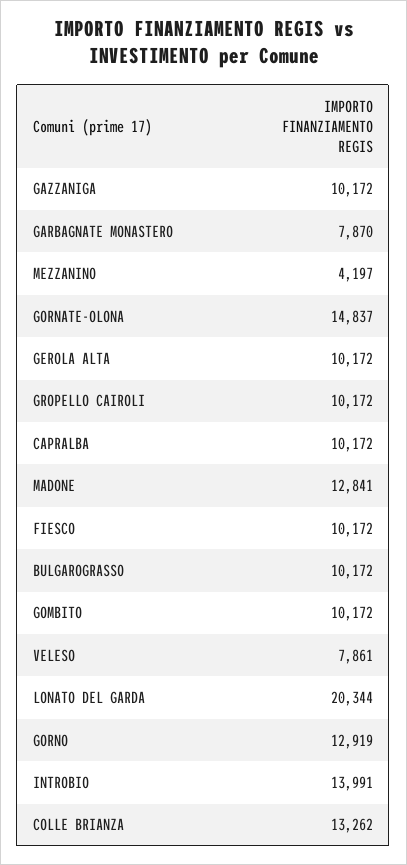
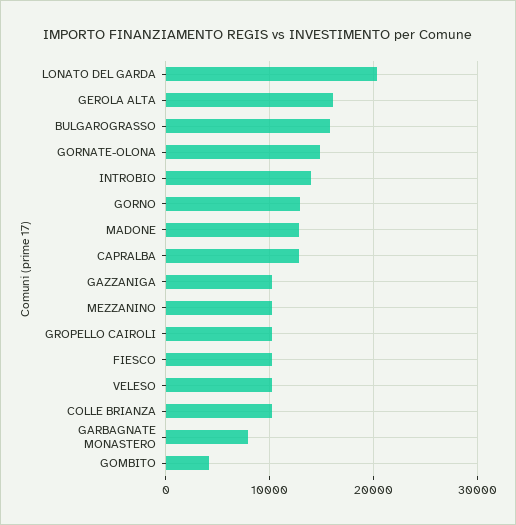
  {
    "GAZZANIGA": 10172,
    "GARBAGNATE MONASTERO": 7870,
-   "MEZZANINO": 4197,
+   "MEZZANINO": 10000,
    "GORNATE-OLONA": 14837,
-   "GEROLA ALTA": 10172,
+   "GEROLA ALTA": 16000,
    "GROPELLO CAIROLI": 10172,
-   "CAPRALBA": 10172,
+   "CAPRALBA": 13000,
    "MADONE": 12841,
    "FIESCO": 10172,
-   "BULGAROGRASSO": 10172,
+   "BULGAROGRASSO": 16000,
-   "GOMBITO": 10172,
+   "GOMBITO": 4000,
-   "VELESO": 7861,
+   "VELESO": 10000,
    "LONATO DEL GARDA": 20344,
    "GORNO": 12919,
    "INTROBIO": 13991,
-   "COLLE BRIANZA": 13262
+   "COLLE BRIANZA": 10000
  }

